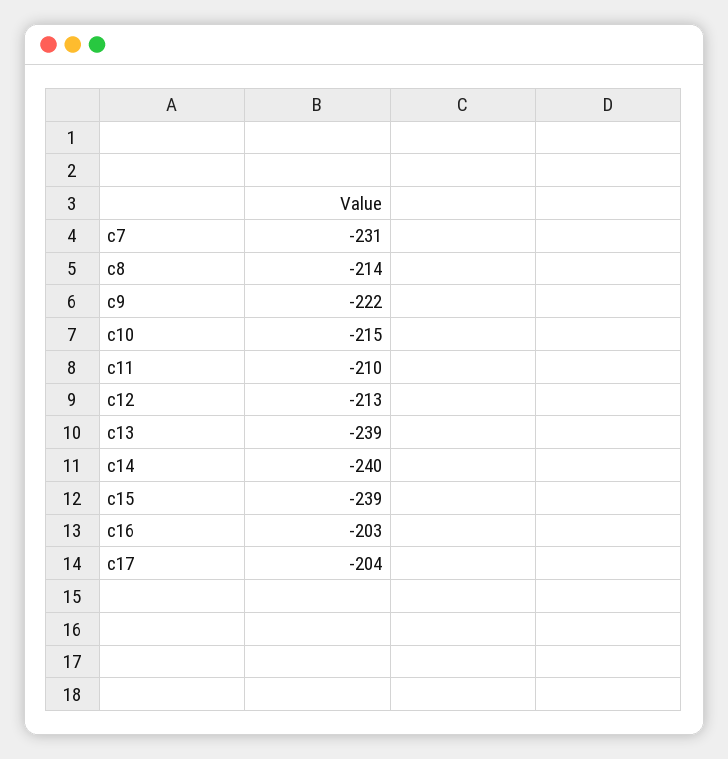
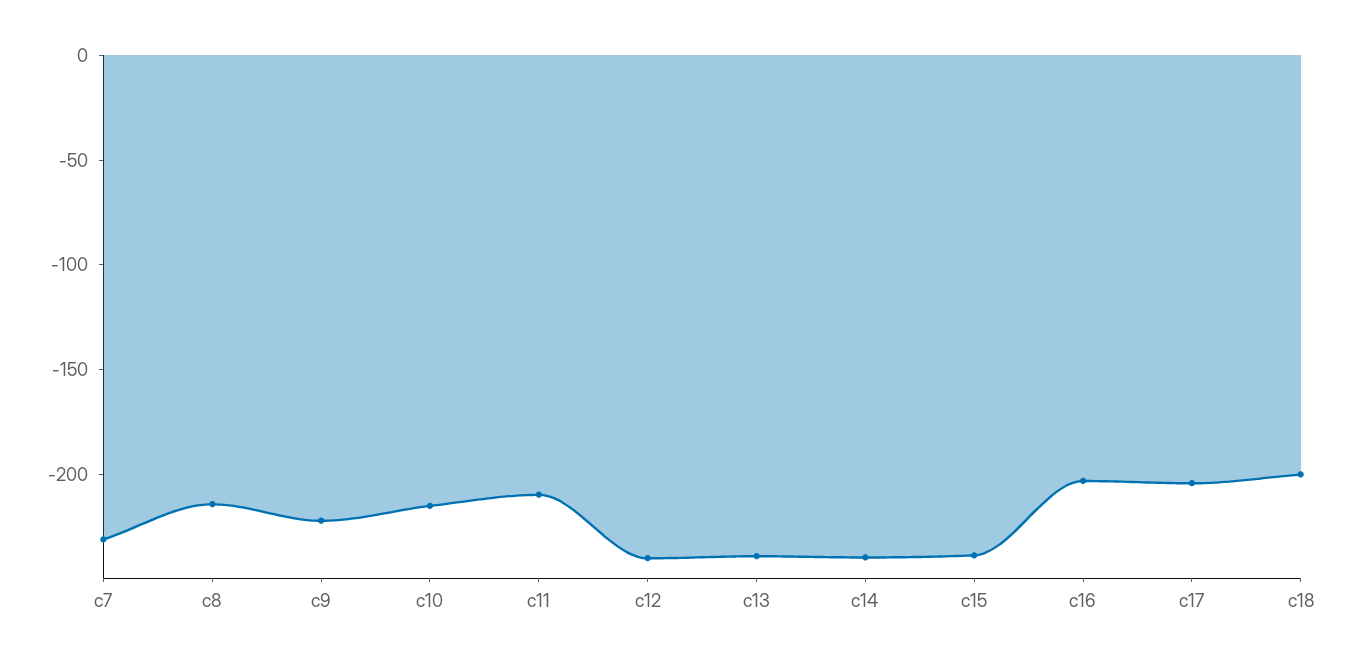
  {
    "c7": -231,
    "c8": -214,
    "c9": -222,
    "c10": -215,
    "c11": -210,
-   "c12": -213,
+   "c12": -240,
    "c13": -239,
    "c14": -240,
    "c15": -239,
    "c16": -203,
-   "c17": -204
+   "c17": -204,
+   "c18": -200
  }

